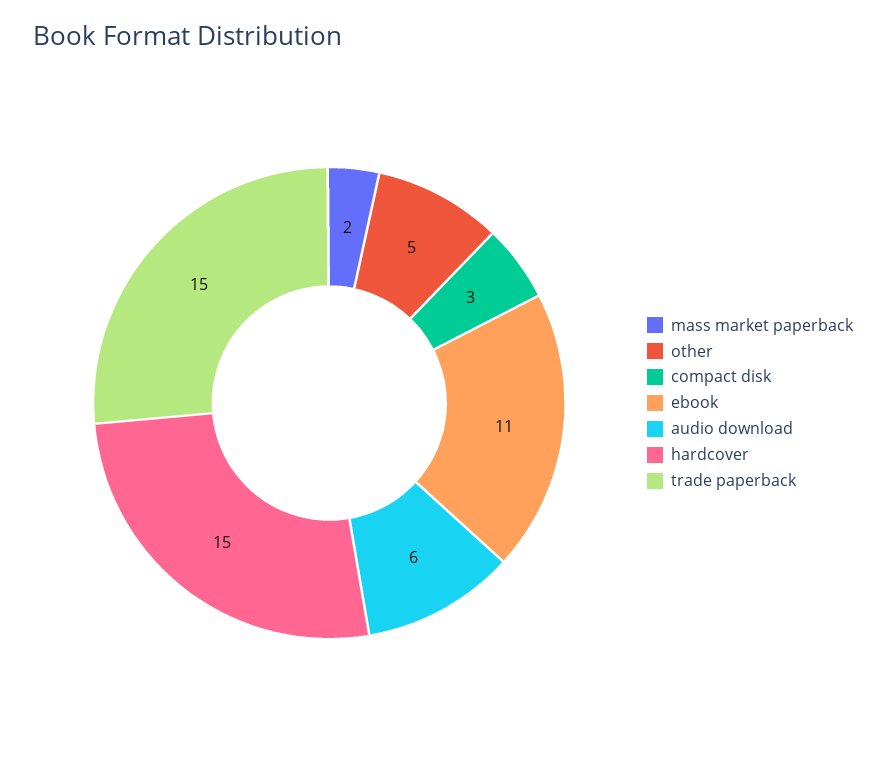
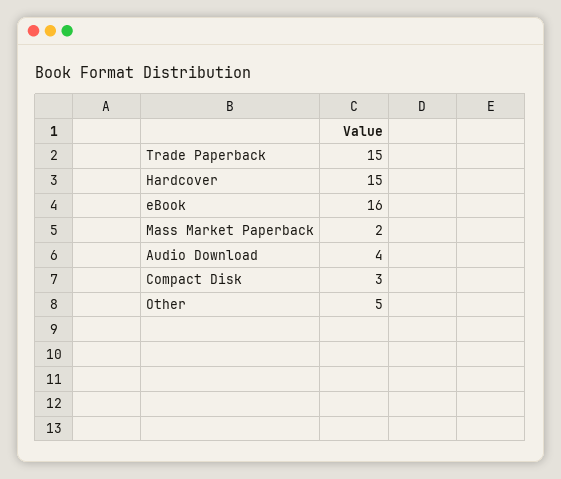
  {
    "mass market paperback": 2,
    "other": 5,
    "compact disk": 3,
-   "ebook": 11,
+   "ebook": 16,
-   "audio download": 6,
+   "audio download": 4,
    "hardcover": 15,
    "trade paperback": 15
  }

